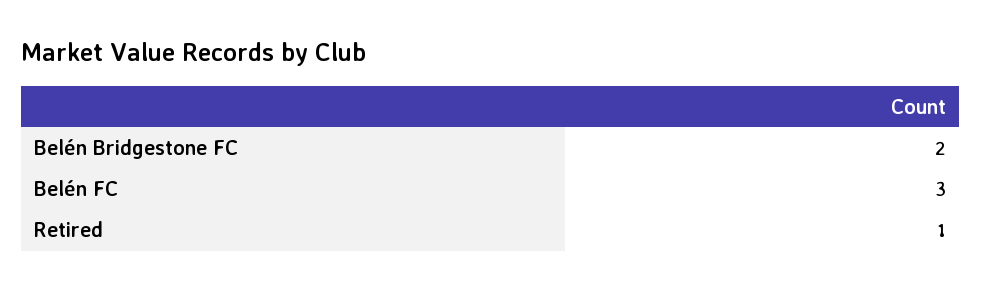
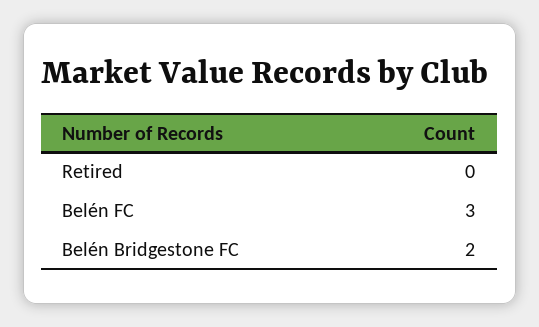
  {
    "Belén Bridgestone FC": 2,
    "Belén FC": 3,
-   "Retired": 1
+   "Retired": 0
  }

